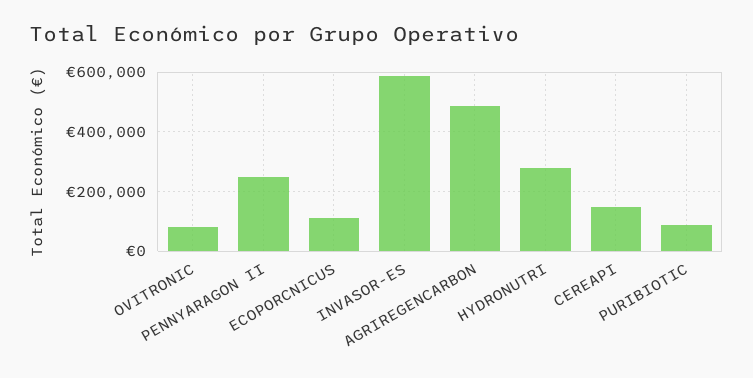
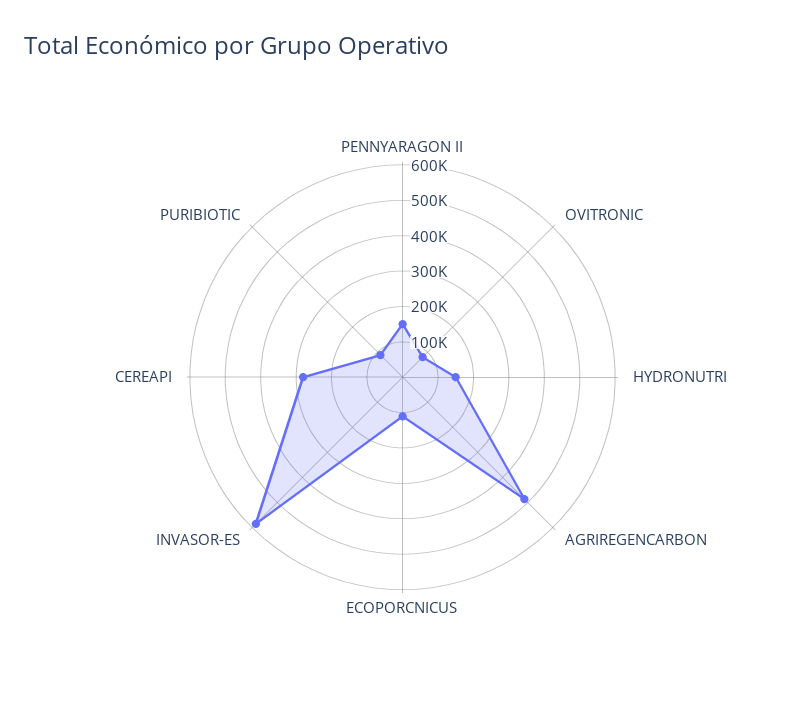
  {
    "OVITRONIC": 75000,
-   "PENNYARAGON II": 250000,
+   "PENNYARAGON II": 150000,
    "ECOPORCNICUS": 100000,
    "INVASOR-ES": 575000,
    "AGRIREGENCARBON": 475000,
-   "HYDRONUTRI": 275000,
+   "HYDRONUTRI": 150000,
-   "CEREAPI": 150000,
+   "CEREAPI": 275000,
    "PURIBIOTIC": 100000
  }

